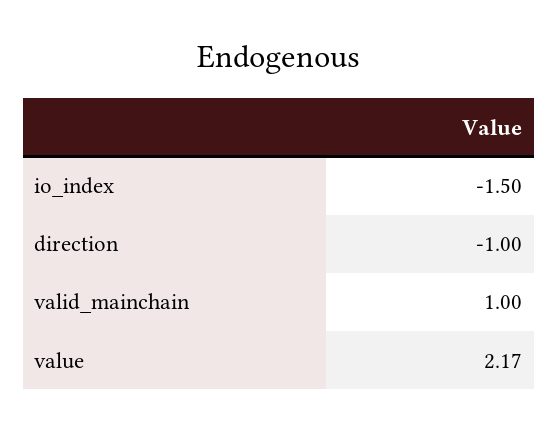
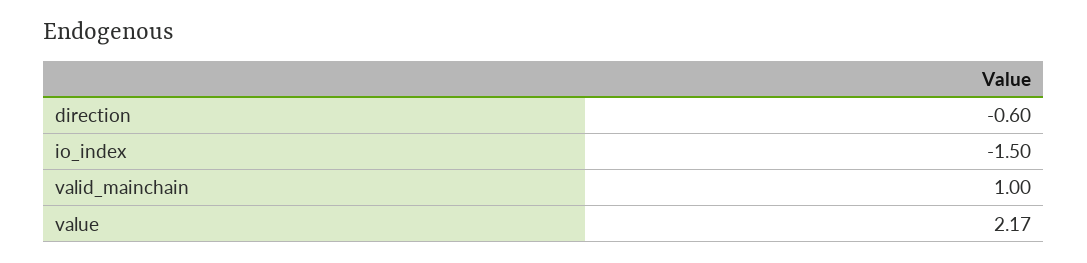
  {
    "io_index": -1.5,
-   "direction": -1,
+   "direction": -0.6,
    "valid_mainchain": 1,
    "value": 2.17
  }

